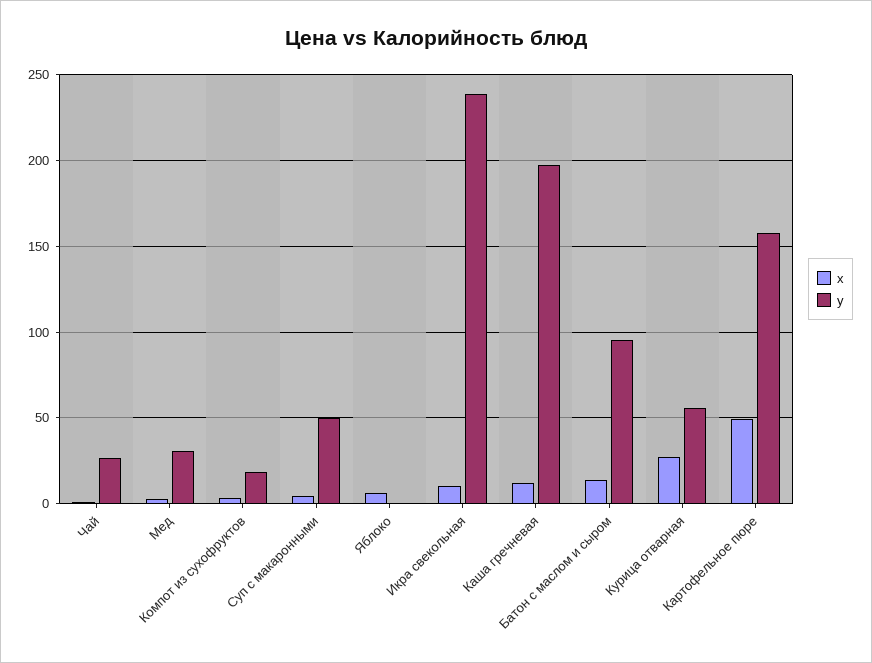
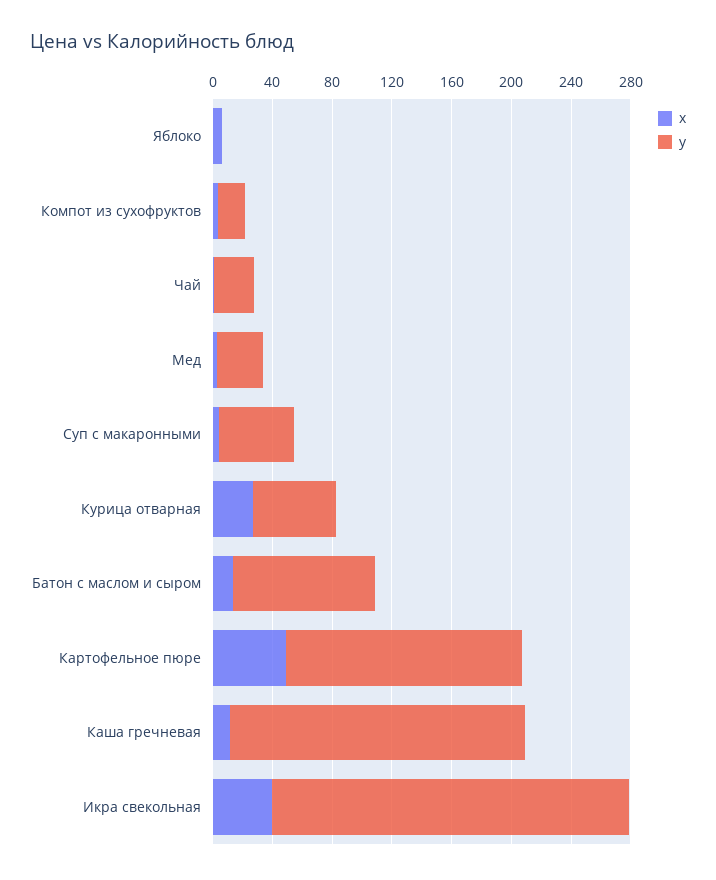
  {
    "x": {
      "Чай": 0,
      "Мед": 5,
      "Компот из сухофруктов": 5,
      "Суп с макаронными": 5,
      "Яблоко": 5,
-     "Икра свекольная": 10,
+     "Икра свекольная": 40,
      "Каша гречневая": 10,
      "Батон с маслом и сыром": 15,
      "Курица отварная": 25,
      "Картофельное пюре": 50
    },
    "y": {
      "Чай": 25,
      "Мед": 30,
      "Компот из сухофруктов": 20,
      "Суп с макаронными": 50,
      "Яблоко": 0,
      "Икра свекольная": 240,
      "Каша гречневая": 195,
      "Батон с маслом и сыром": 95,
      "Курица отварная": 55,
      "Картофельное пюре": 160
    }
  }

